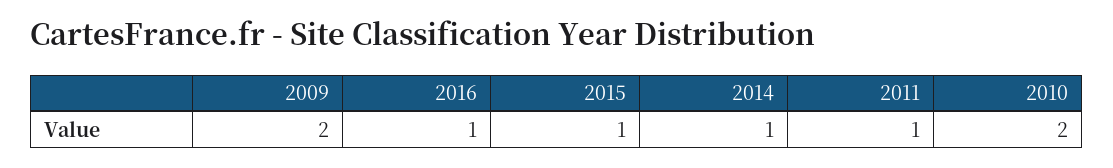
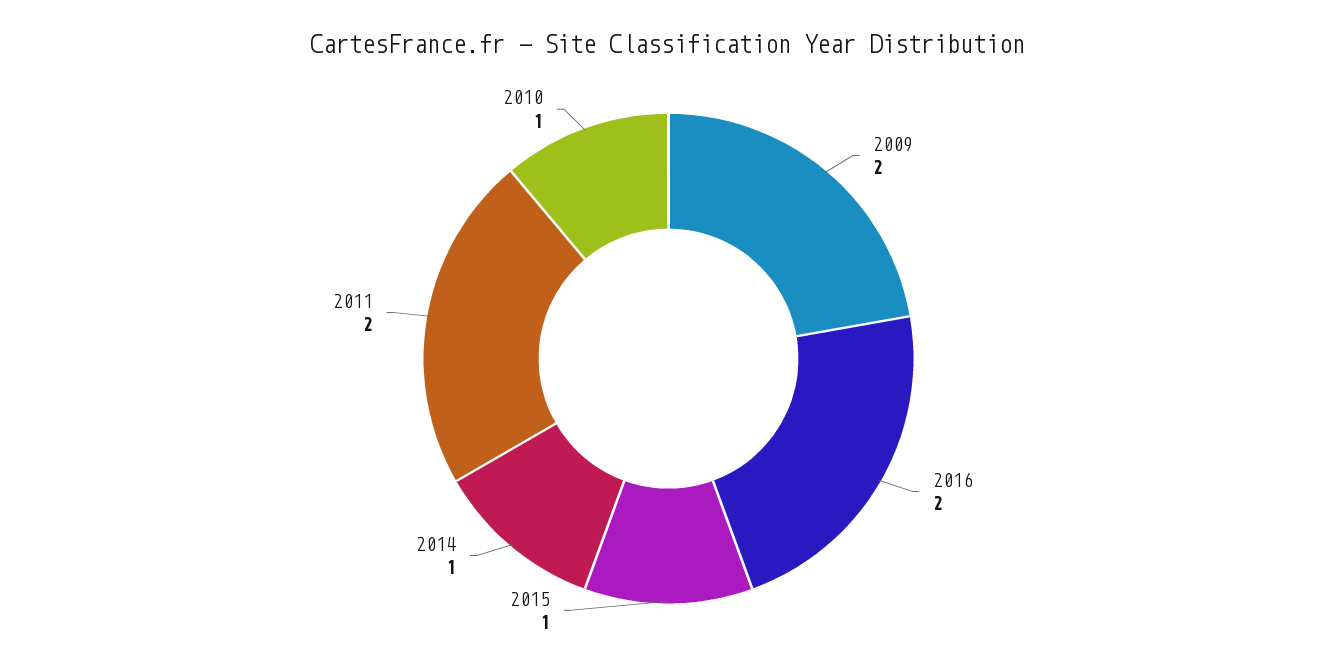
  {
    "2009": 2,
-   "2016": 1,
+   "2016": 2,
    "2015": 1,
    "2014": 1,
-   "2011": 1,
+   "2011": 2,
-   "2010": 2
+   "2010": 1
  }

